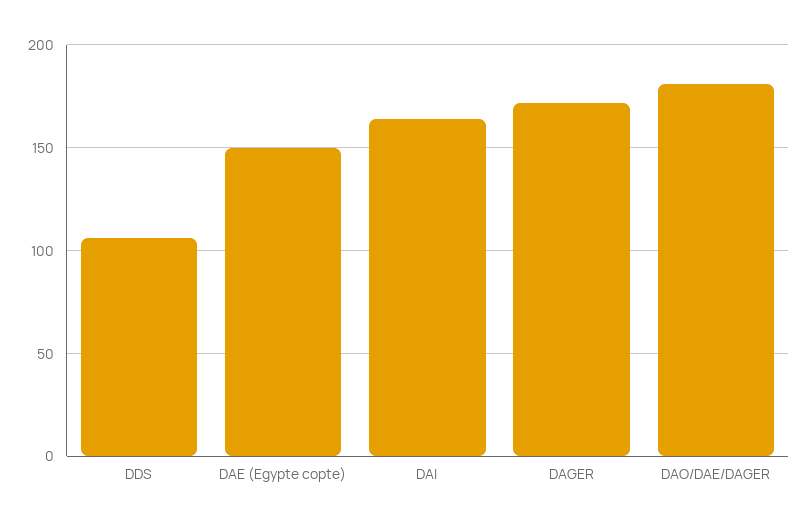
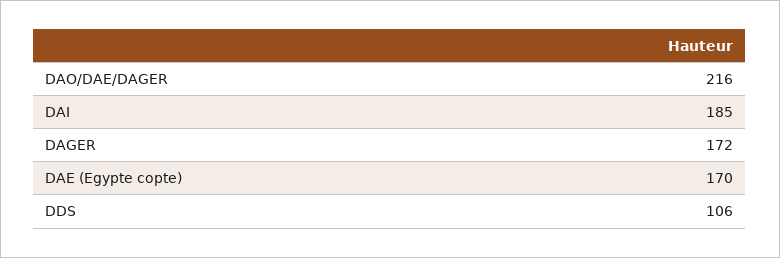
  {
    "DDS": 106,
-   "DAE (Egypte copte)": 150,
+   "DAE (Egypte copte)": 170,
-   "DAI": 165,
+   "DAI": 185,
    "DAGER": 172,
-   "DAO/DAE/DAGER": 180
+   "DAO/DAE/DAGER": 216
  }

